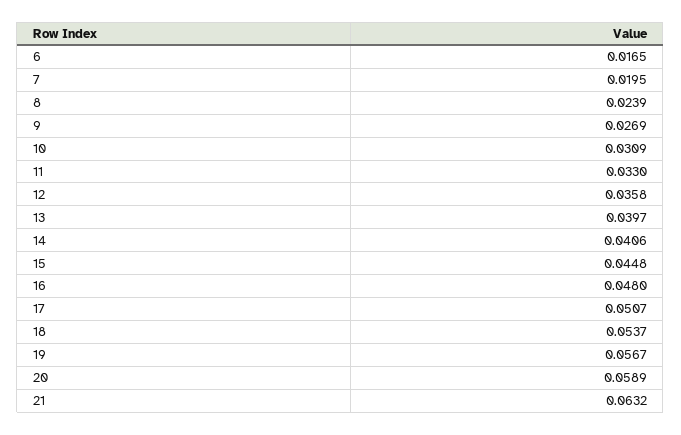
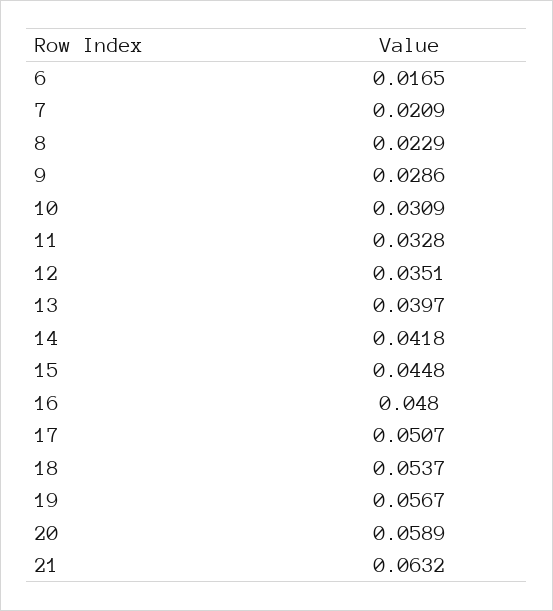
  {
    "6": 0.0165,
-   "7": 0.0195,
+   "7": 0.0209,
-   "8": 0.0239,
+   "8": 0.0229,
-   "9": 0.0269,
+   "9": 0.0286,
    "10": 0.0309,
-   "11": 0.033,
+   "11": 0.0328,
-   "12": 0.0358,
+   "12": 0.0351,
    "13": 0.0397,
-   "14": 0.0406,
+   "14": 0.0418,
    "15": 0.0448,
    "16": 0.048,
    "17": 0.0507,
    "18": 0.0537,
    "19": 0.0567,
    "20": 0.0589,
    "21": 0.0632
  }

